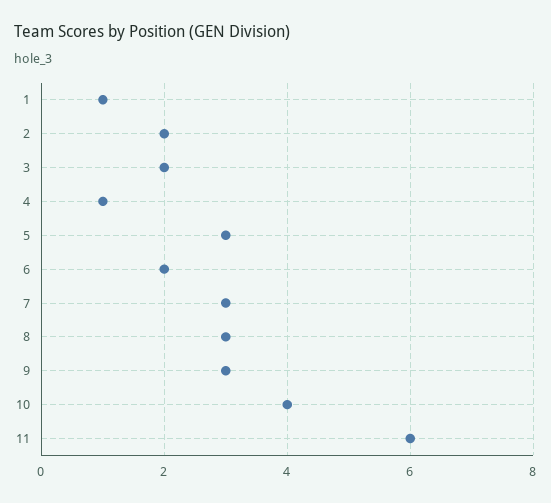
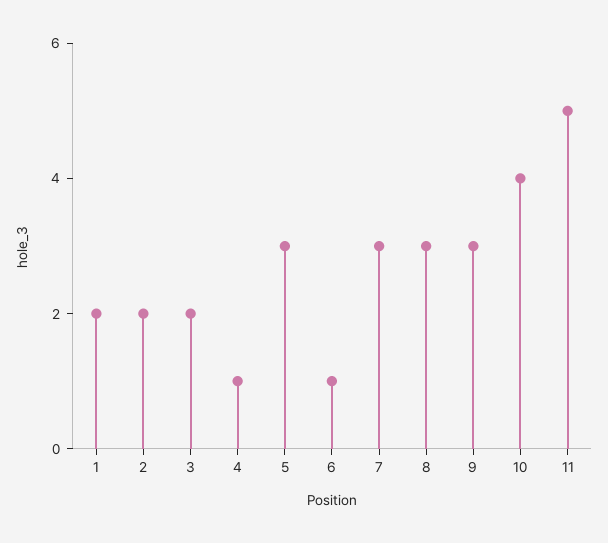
  {
-   "1": 1,
+   "1": 2,
    "2": 2,
    "3": 2,
    "4": 1,
    "5": 3,
-   "6": 2,
+   "6": 1,
    "7": 3,
    "8": 3,
    "9": 3,
    "10": 4,
-   "11": 6
+   "11": 5
  }

